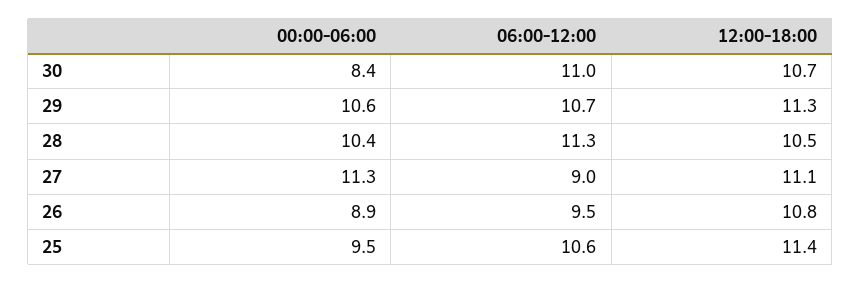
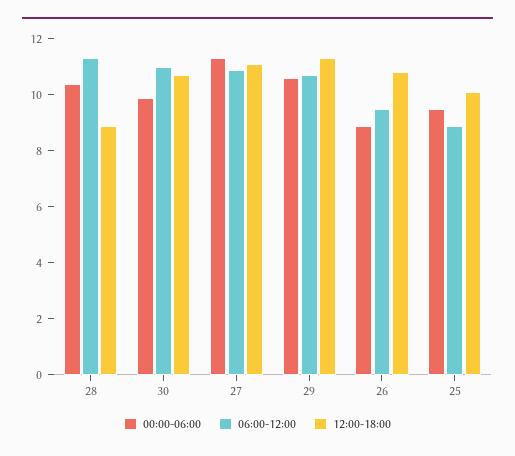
  {
    "00:00-06:00": {
-     "30": 8.4,
+     "30": 10,
      "29": 10.6,
      "28": 10.4,
      "27": 11.3,
      "26": 8.9,
      "25": 9.5
    },
    "06:00-12:00": {
      "30": 11,
      "29": 10.7,
      "28": 11.3,
-     "27": 9,
+     "27": 11,
      "26": 9.5,
-     "25": 10.6
+     "25": 9
    },
    "12:00-18:00": {
      "30": 10.7,
      "29": 11.3,
-     "28": 10.5,
+     "28": 9,
      "27": 11.1,
      "26": 10.8,
-     "25": 11.4
+     "25": 10
    }
  }

